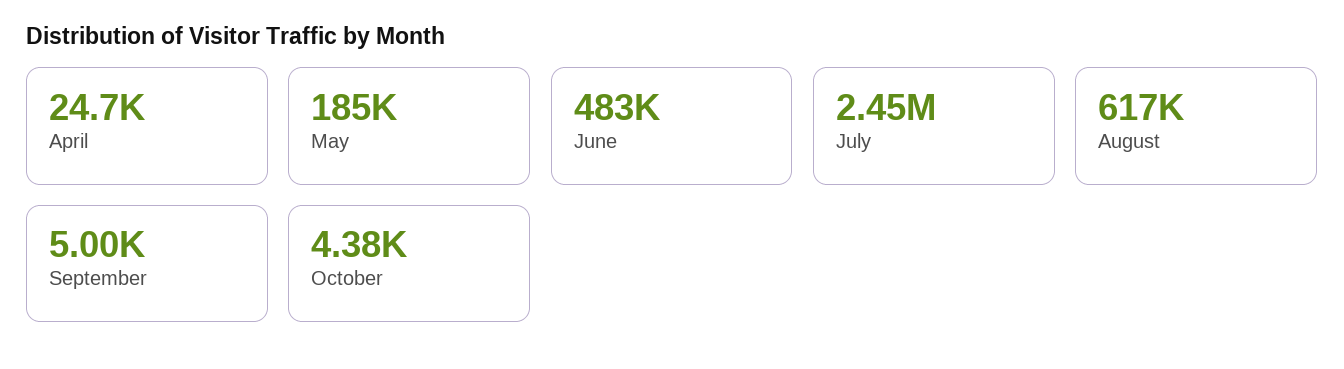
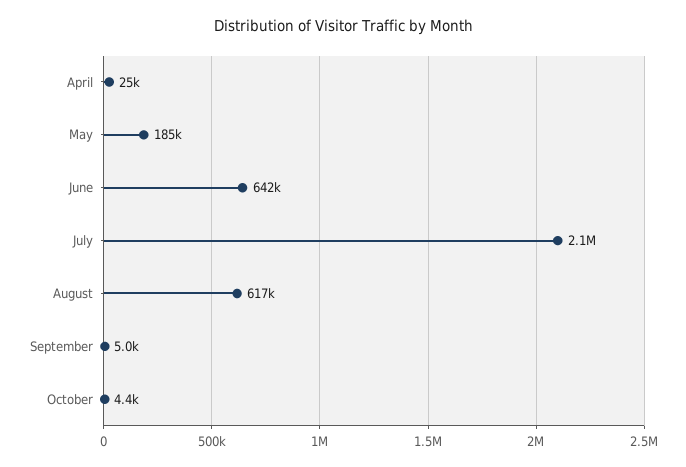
  {
    "April": 24700,
    "May": 185000,
-   "June": 483000,
+   "June": 642000,
-   "July": 2450000,
+   "July": 2100000,
    "August": 617000,
    "September": 5000,
    "October": 4380
  }

